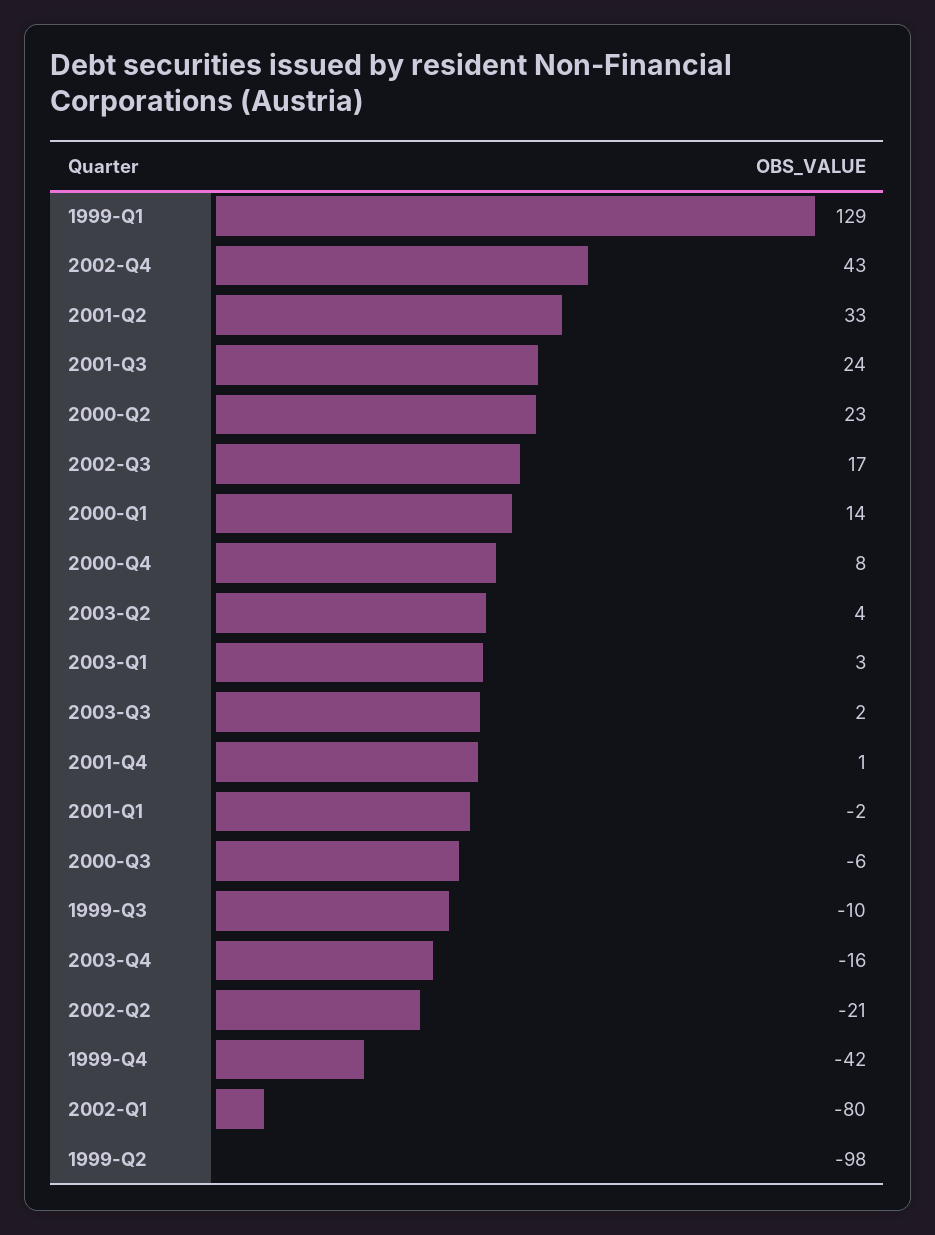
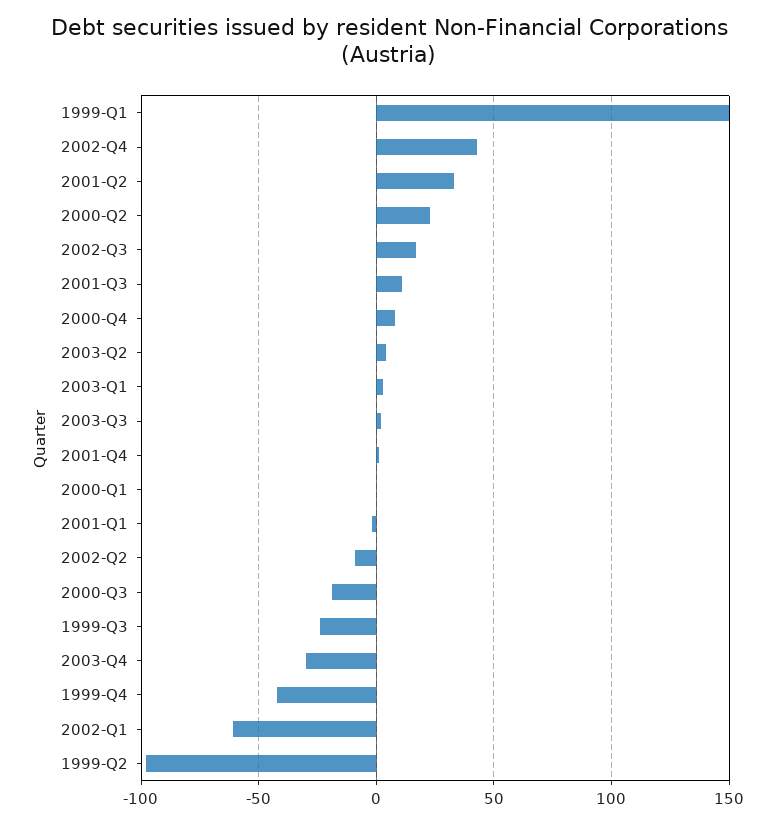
  {
-   "1999-Q1": 129,
+   "1999-Q1": 150,
    "2002-Q4": 43,
    "2001-Q2": 33,
-   "2001-Q3": 24,
+   "2001-Q3": 10,
    "2000-Q2": 23,
    "2002-Q3": 17,
-   "2000-Q1": 14,
+   "2000-Q1": 0,
    "2000-Q4": 8,
    "2003-Q2": 4,
    "2003-Q1": 3,
    "2003-Q3": 2,
    "2001-Q4": 1,
    "2001-Q1": -2,
-   "2000-Q3": -6,
+   "2000-Q3": -20,
-   "1999-Q3": -10,
+   "1999-Q3": -25,
-   "2003-Q4": -16,
+   "2003-Q4": -30,
-   "2002-Q2": -21,
+   "2002-Q2": -10,
    "1999-Q4": -42,
-   "2002-Q1": -80,
+   "2002-Q1": -60,
    "1999-Q2": -98
  }

